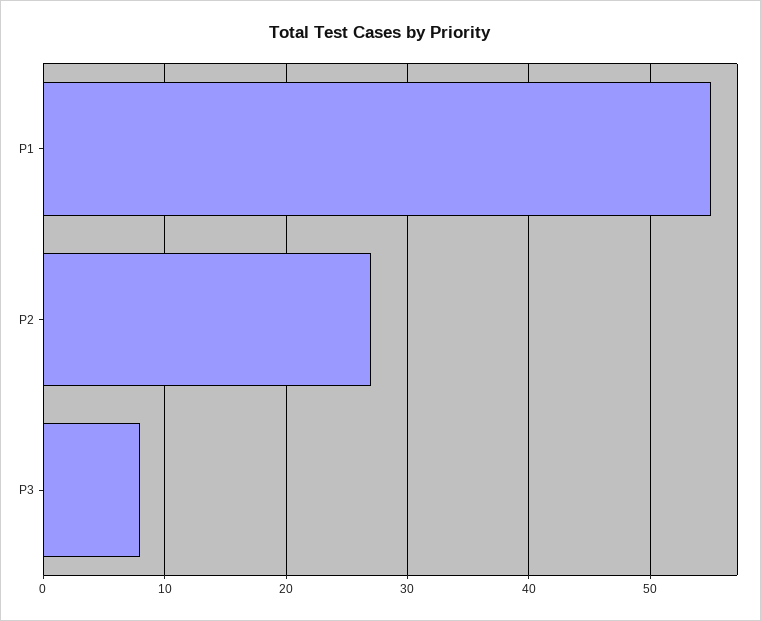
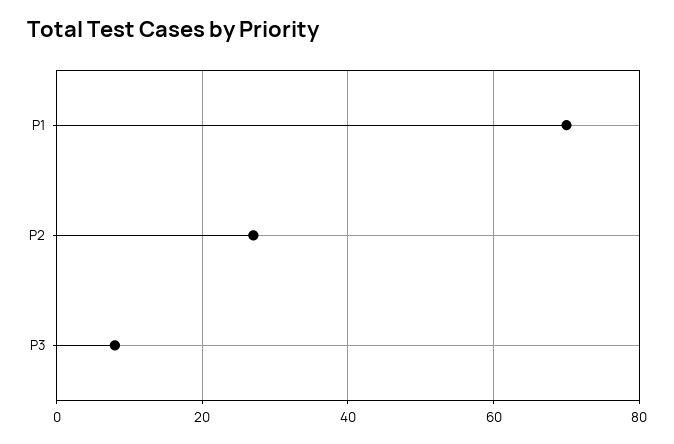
  {
-   "P1": 55,
+   "P1": 70,
    "P2": 27,
    "P3": 8
  }

